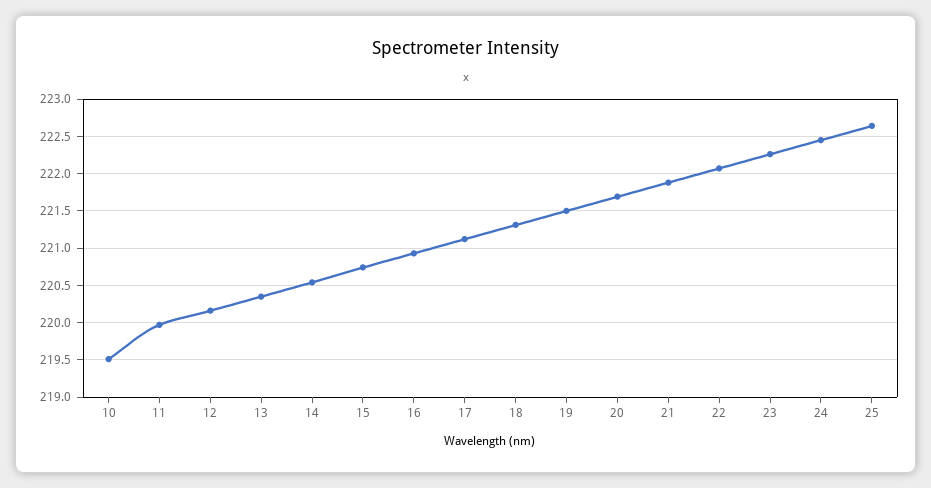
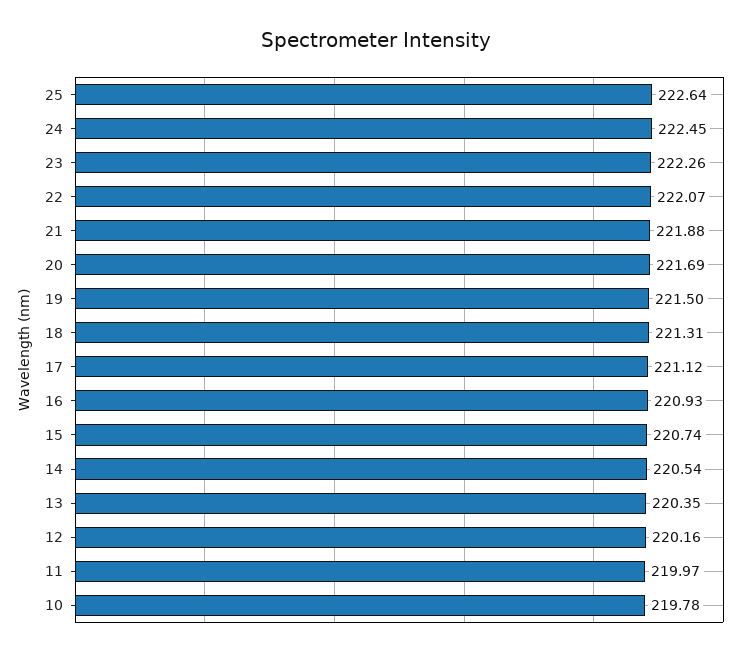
  {
-   "10": 219.5,
+   "10": 219.78,
    "11": 219.97,
    "12": 220.16,
    "13": 220.35,
    "14": 220.54,
    "15": 220.74,
    "16": 220.93,
    "17": 221.12,
    "18": 221.31,
    "19": 221.5,
    "20": 221.69,
    "21": 221.88,
    "22": 222.07,
    "23": 222.26,
    "24": 222.45,
    "25": 222.64
  }

